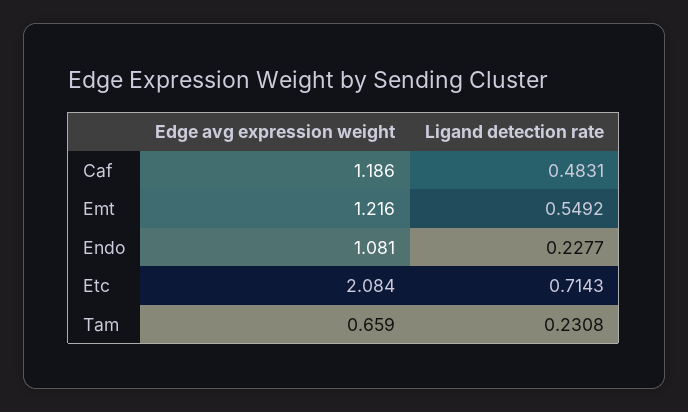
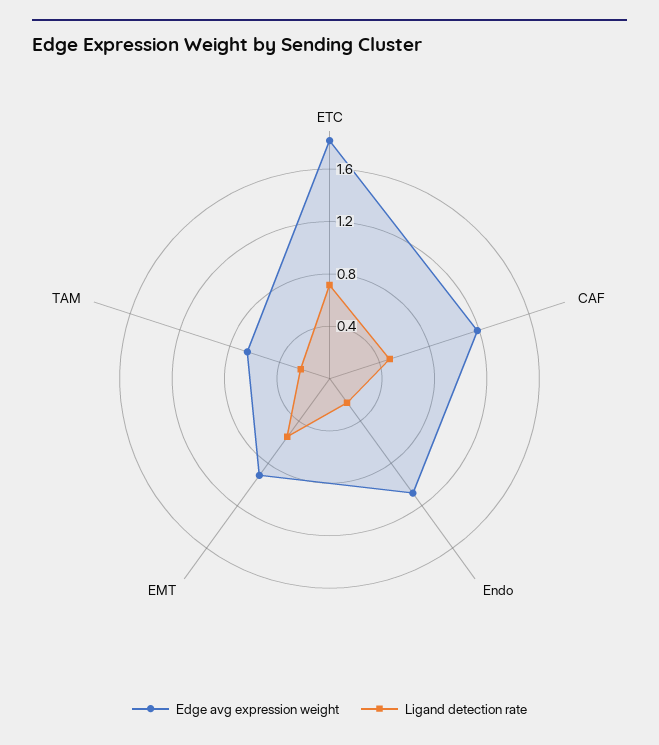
  {
    "Edge avg expression weight": {
      "Caf": 1.186,
-     "Emt": 1.216,
+     "Emt": 0.9,
      "Endo": 1.081,
-     "Etc": 2.084,
+     "Etc": 1.8,
      "Tam": 0.659
    },
    "Ligand detection rate": {
      "Caf": 0.4831,
      "Emt": 0.5492,
      "Endo": 0.2277,
      "Etc": 0.7143,
      "Tam": 0.2308
    }
  }

